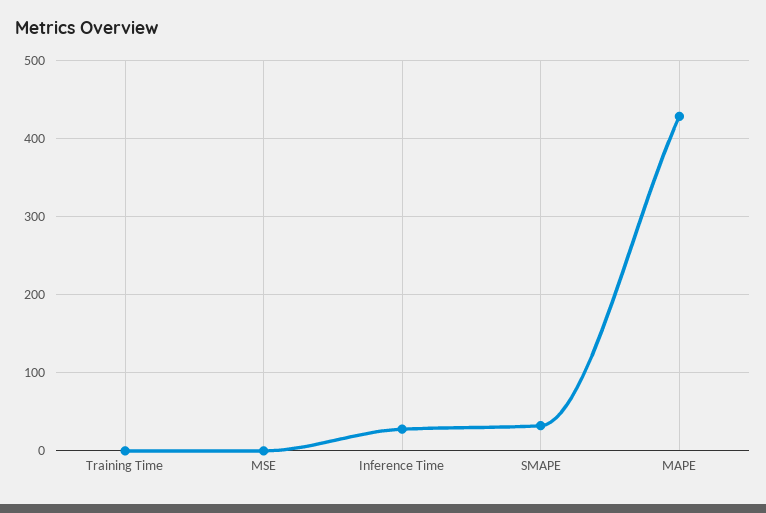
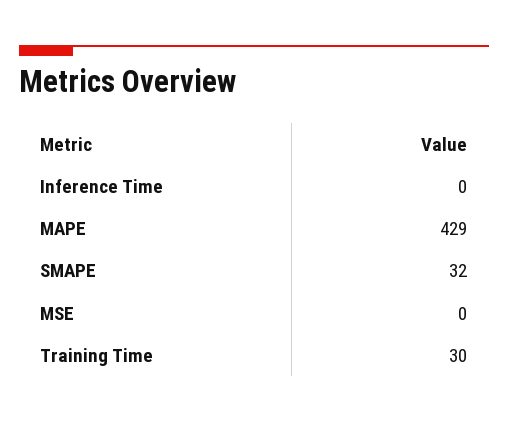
  {
-   "Training Time": 0,
+   "Training Time": 30,
    "MSE": 0,
-   "Inference Time": 30,
+   "Inference Time": 0,
    "SMAPE": 32,
    "MAPE": 429
  }

